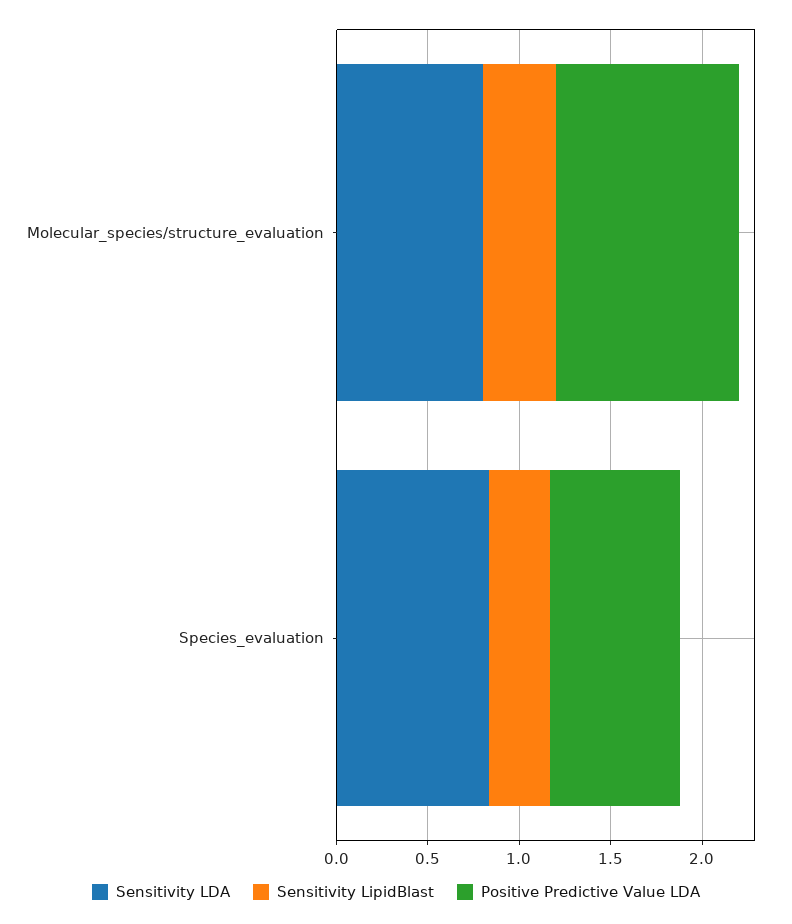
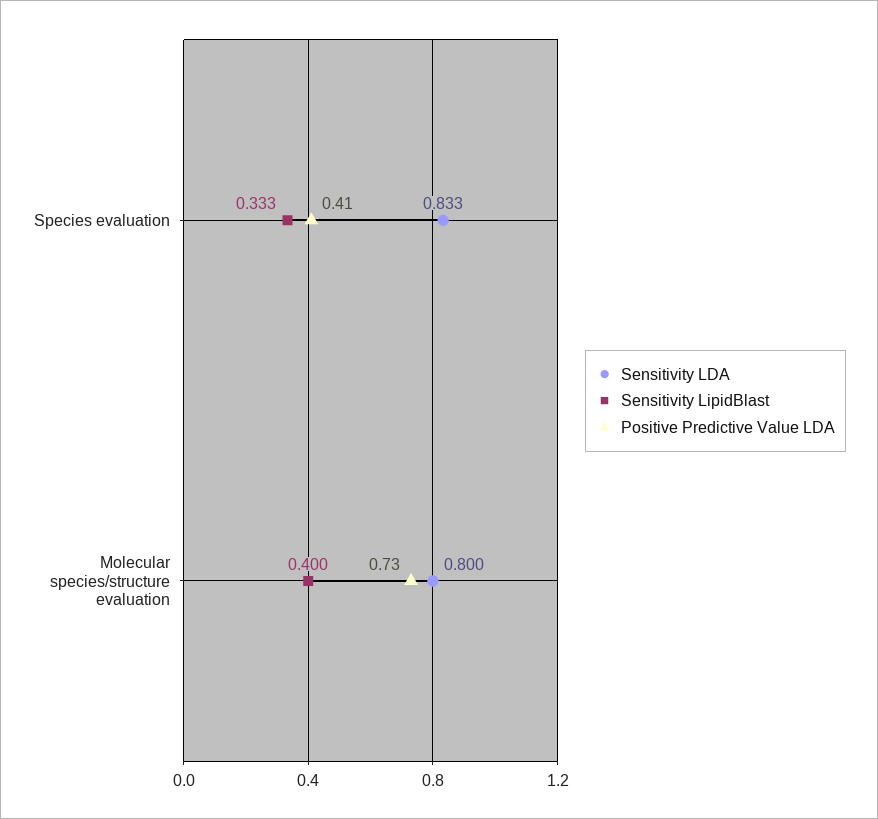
  {
    "Sensitivity LDA": {
      "Molecular_species/structure_evaluation": 0.8,
      "Species_evaluation": 0.833
    },
    "Sensitivity LipidBlast": {
      "Molecular_species/structure_evaluation": 0.4,
      "Species_evaluation": 0.333
    },
    "Positive Predictive Value LDA": {
-     "Molecular_species/structure_evaluation": 1,
+     "Molecular_species/structure_evaluation": 0.73,
-     "Species_evaluation": 0.7
+     "Species_evaluation": 0.41
    }
  }

